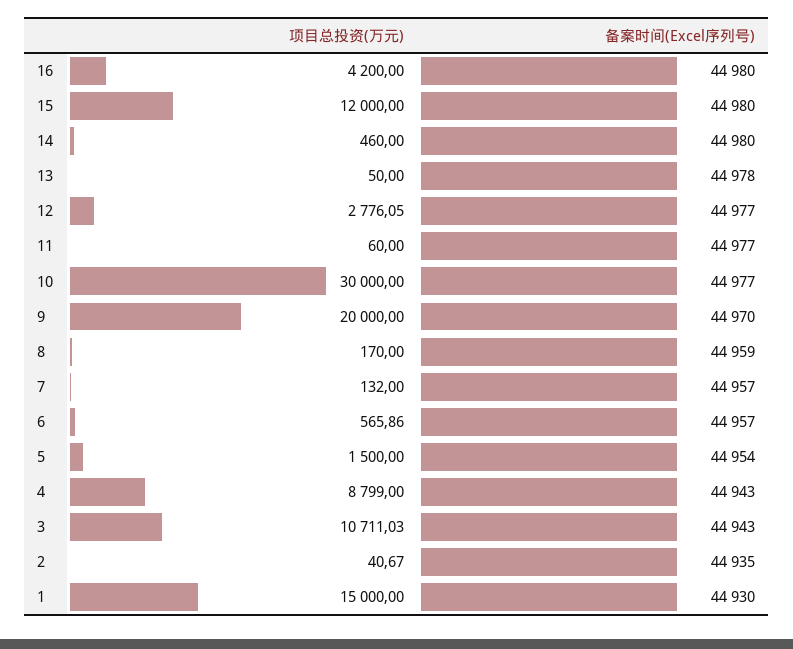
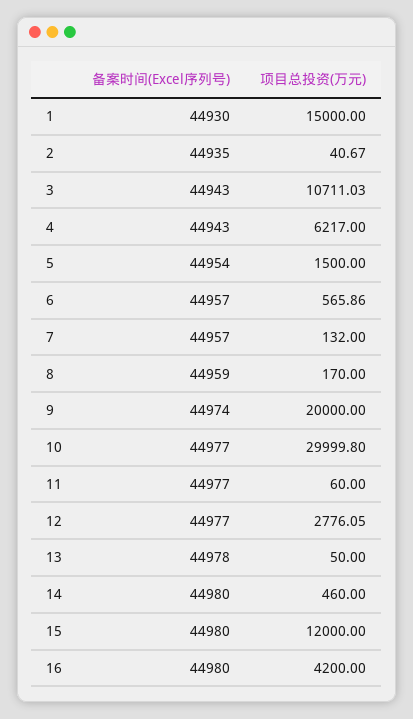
  {
    "项目总投资(万元)": {
      "16": 4200,
      "15": 12000,
      "14": 460,
      "13": 50,
      "12": 2776.05,
      "11": 60,
-     "10": 30000,
+     "10": 29999.8,
      "9": 20000,
      "8": 170,
      "7": 132,
      "6": 565.86,
      "5": 1500,
-     "4": 8799,
+     "4": 6217,
      "3": 10711.03,
      "2": 40.67,
      "1": 15000
    },
    "备案时间(Excel序列号)": {
      "16": 44980,
      "15": 44980,
      "14": 44980,
      "13": 44978,
      "12": 44977,
      "11": 44977,
      "10": 44977,
-     "9": 44970,
+     "9": 44974,
      "8": 44959,
      "7": 44957,
      "6": 44957,
      "5": 44954,
      "4": 44943,
      "3": 44943,
      "2": 44935,
      "1": 44930
    }
  }

